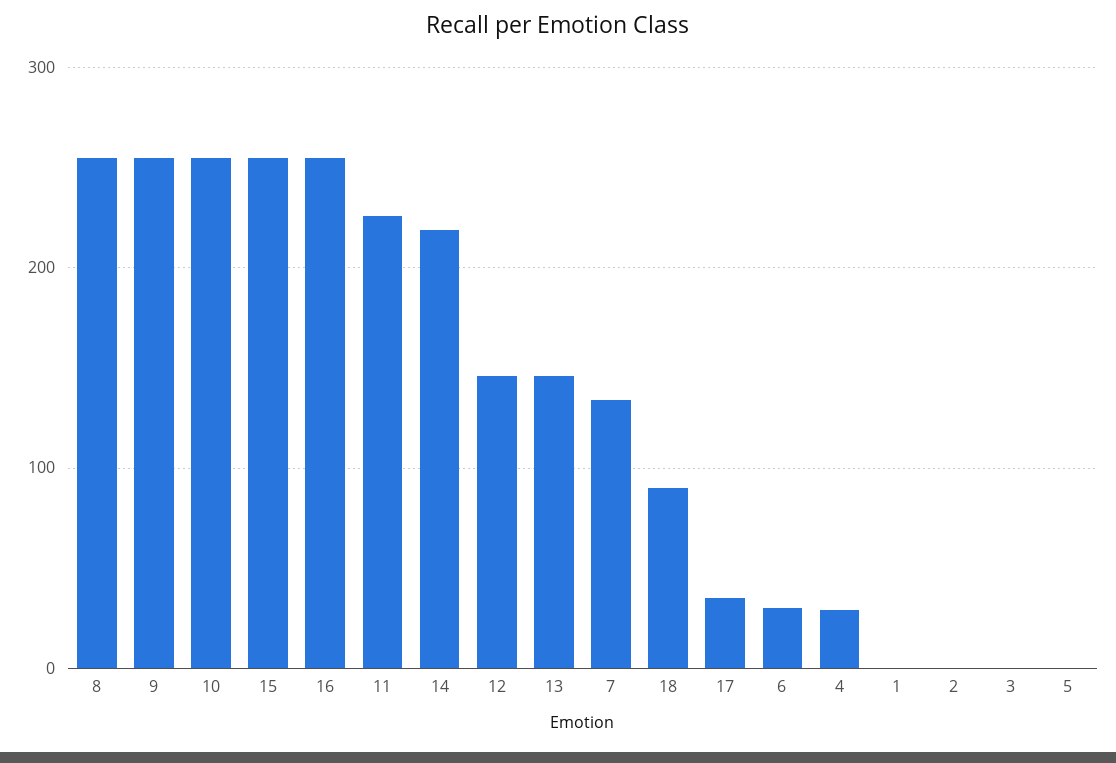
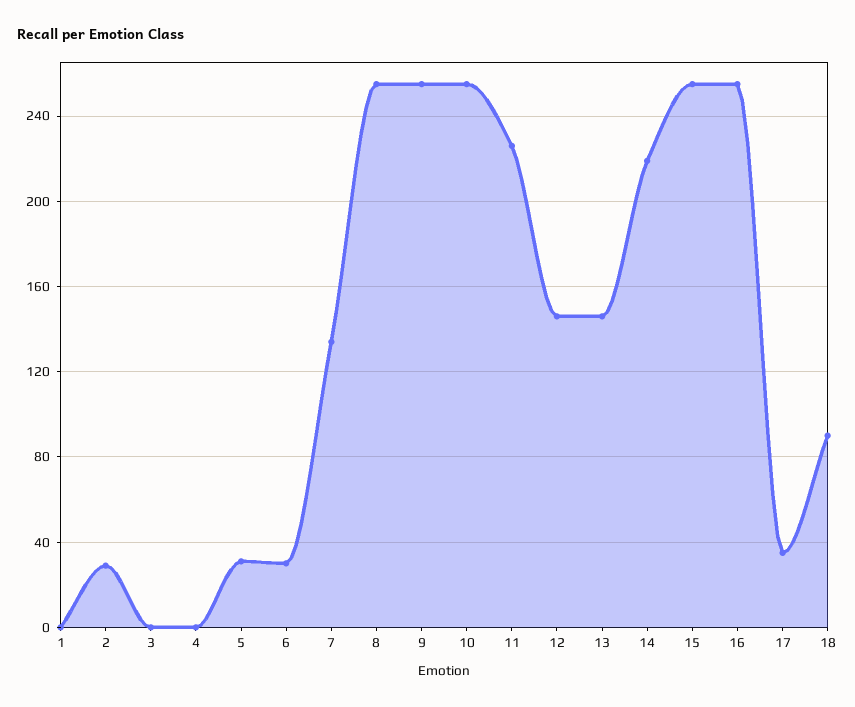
  {
    "8": 255,
    "9": 255,
    "10": 255,
    "15": 255,
    "16": 255,
    "11": 225,
    "14": 220,
    "12": 145,
    "13": 145,
    "7": 135,
    "18": 90,
    "17": 35,
    "6": 30,
-   "4": 30,
+   "4": 0,
    "1": 0,
-   "2": 0,
+   "2": 30,
    "3": 0,
-   "5": 0
+   "5": 30
  }

